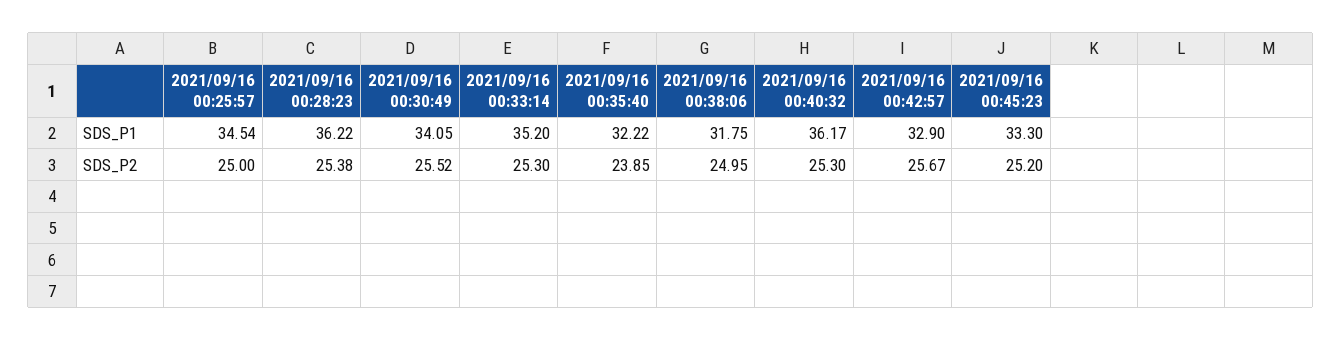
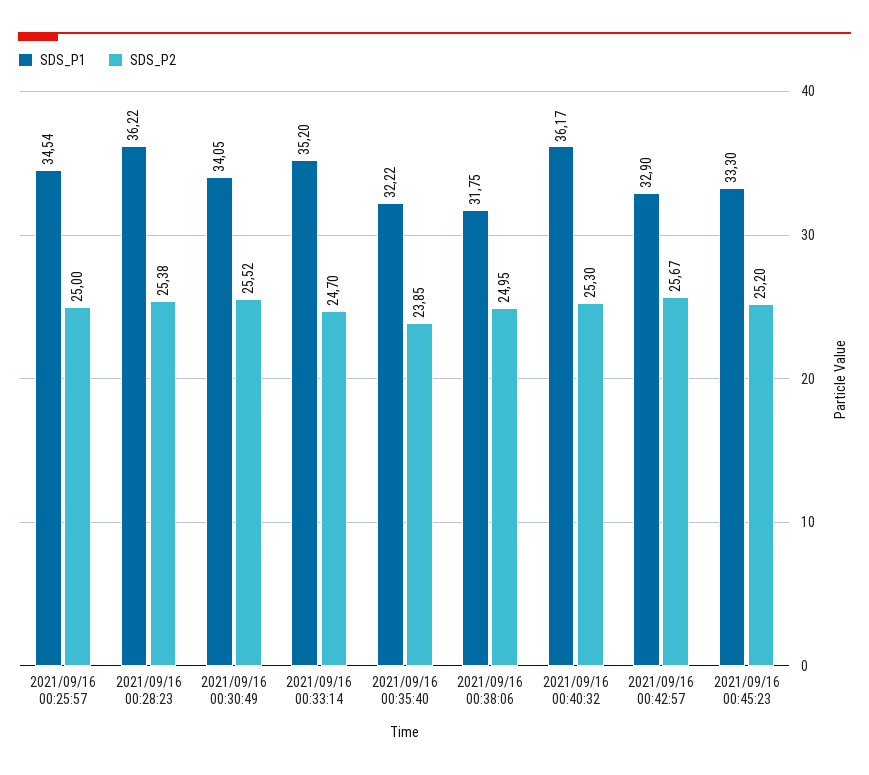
  {
    "SDS_P1": {
      "2021/09/16 00:25:57": 34.54,
      "2021/09/16 00:28:23": 36.22,
      "2021/09/16 00:30:49": 34.05,
      "2021/09/16 00:33:14": 35.2,
      "2021/09/16 00:35:40": 32.22,
      "2021/09/16 00:38:06": 31.75,
      "2021/09/16 00:40:32": 36.17,
      "2021/09/16 00:42:57": 32.9,
      "2021/09/16 00:45:23": 33.3
    },
    "SDS_P2": {
      "2021/09/16 00:25:57": 25,
      "2021/09/16 00:28:23": 25.38,
      "2021/09/16 00:30:49": 25.52,
-     "2021/09/16 00:33:14": 25.3,
+     "2021/09/16 00:33:14": 24.7,
      "2021/09/16 00:35:40": 23.85,
      "2021/09/16 00:38:06": 24.95,
      "2021/09/16 00:40:32": 25.3,
      "2021/09/16 00:42:57": 25.67,
      "2021/09/16 00:45:23": 25.2
    }
  }

